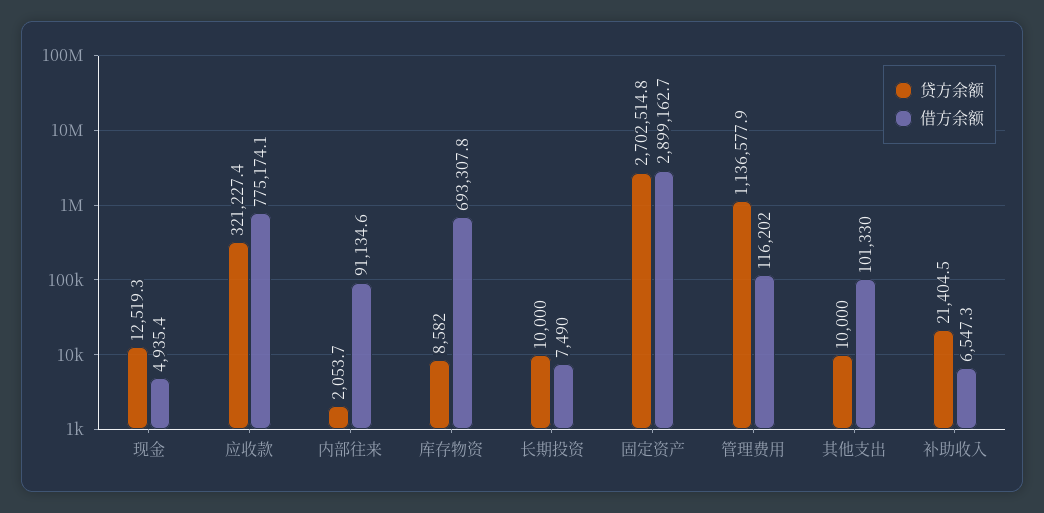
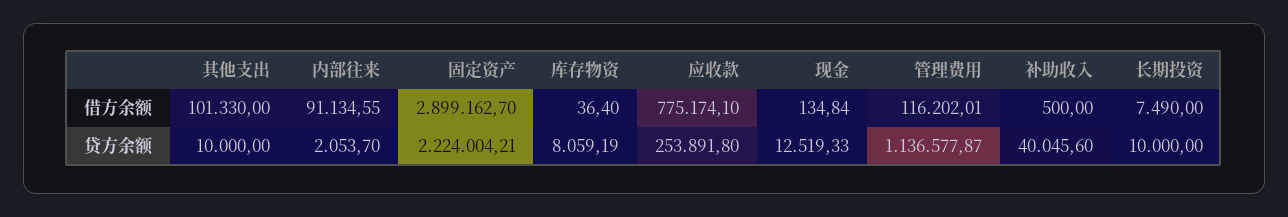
  {
    "贷方余额": {
      "现金": 12519.33,
-     "应收款": 321227.4,
+     "应收款": 253891.8,
      "内部往来": 2053.7,
-     "库存物资": 8582,
+     "库存物资": 8059.19,
      "长期投资": 10000,
-     "固定资产": 2702514.8,
+     "固定资产": 2224004.21,
      "管理费用": 1136577.87,
      "其他支出": 10000,
-     "补助收入": 21404.5
+     "补助收入": 40045.6
    },
    "借方余额": {
-     "现金": 4935.4,
+     "现金": 134.84,
      "应收款": 775174.1,
      "内部往来": 91134.55,
-     "库存物资": 693307.8,
+     "库存物资": 36.4,
      "长期投资": 7490,
      "固定资产": 2899162.7,
      "管理费用": 116202.01,
      "其他支出": 101330,
-     "补助收入": 6547.3
+     "补助收入": 500
    }
  }

